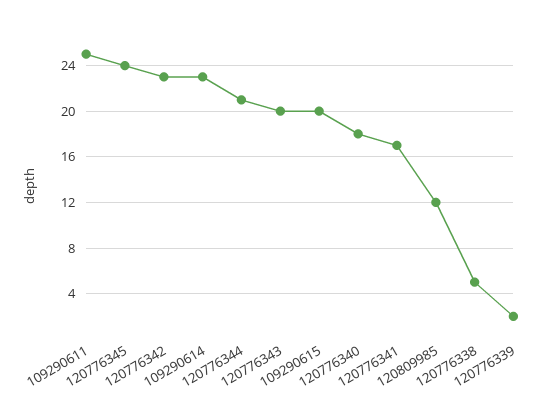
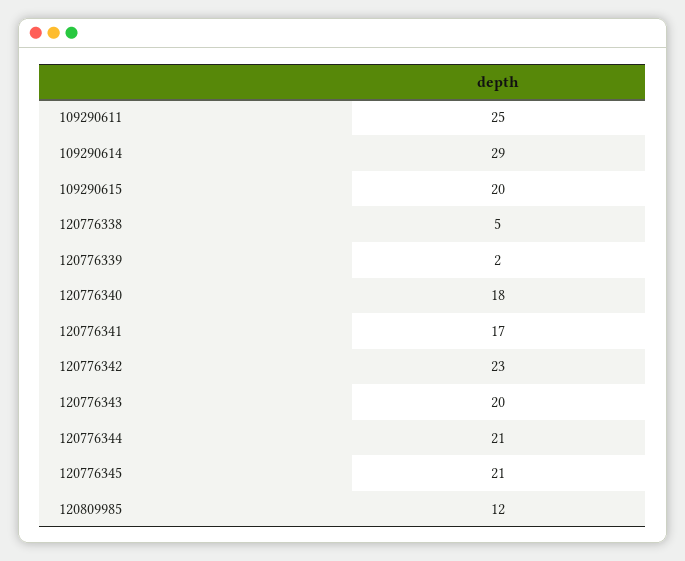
  {
    "109290611": 25,
-   "120776345": 24,
+   "120776345": 21,
    "120776342": 23,
-   "109290614": 23,
+   "109290614": 29,
    "120776344": 21,
    "120776343": 20,
    "109290615": 20,
    "120776340": 18,
    "120776341": 17,
    "120809985": 12,
    "120776338": 5,
    "120776339": 2
  }

